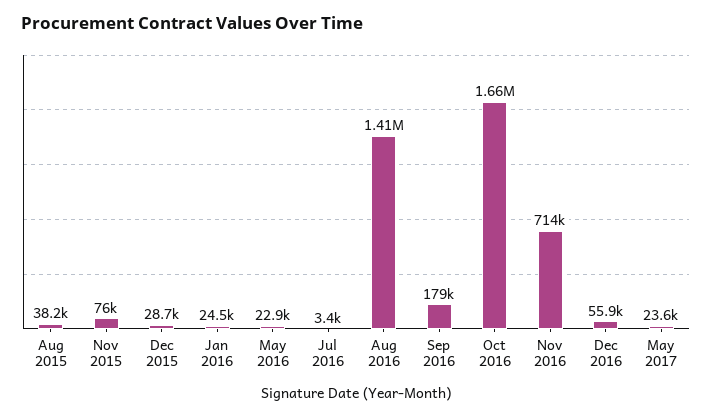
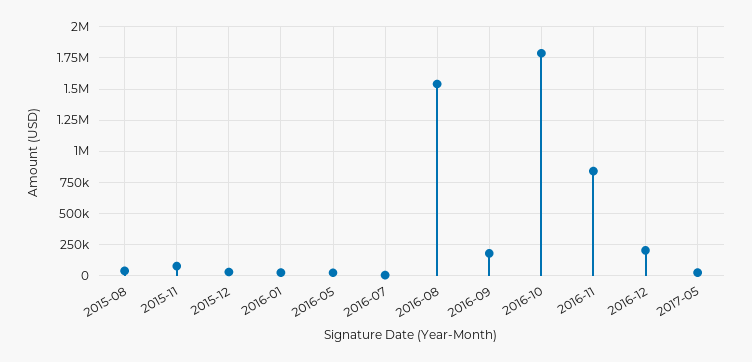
  {
    "Aug 2015": 38200,
    "Nov 2015": 76000,
    "Dec 2015": 28700,
    "Jan 2016": 24500,
    "May 2016": 22900,
    "Jul 2016": 3400,
-   "Aug 2016": 1410000,
+   "Aug 2016": 1550000,
    "Sep 2016": 179000,
-   "Oct 2016": 1660000,
+   "Oct 2016": 1800000,
-   "Nov 2016": 714000,
+   "Nov 2016": 850000,
-   "Dec 2016": 55900,
+   "Dec 2016": 200000,
    "May 2017": 23600
  }

